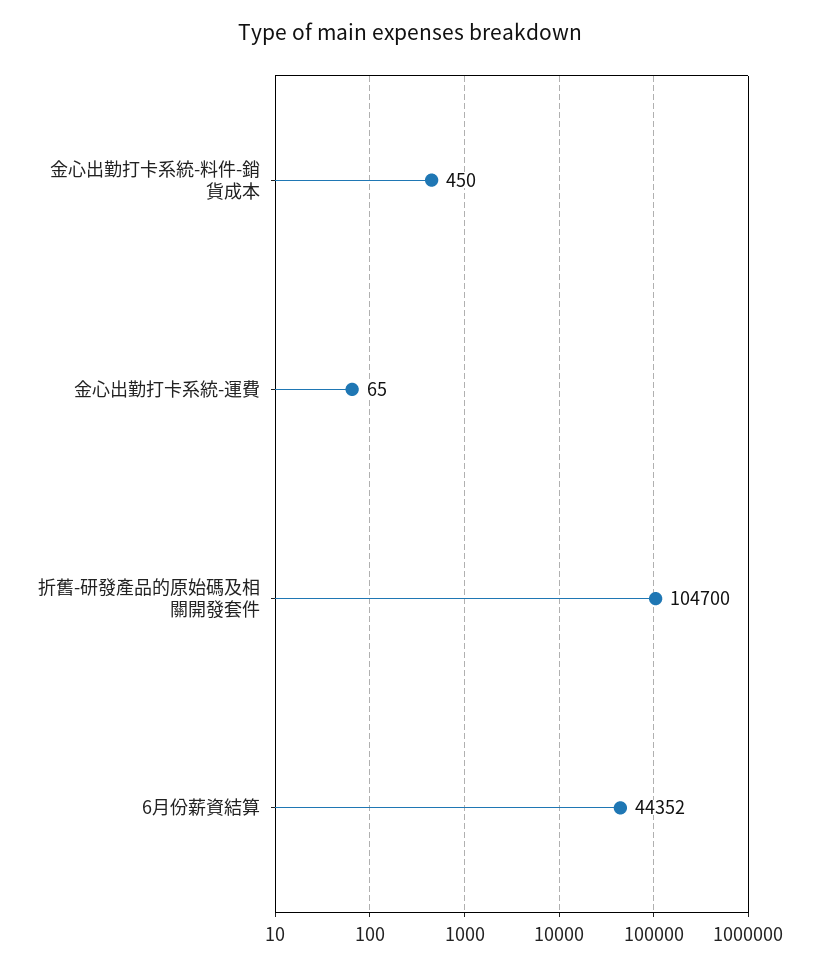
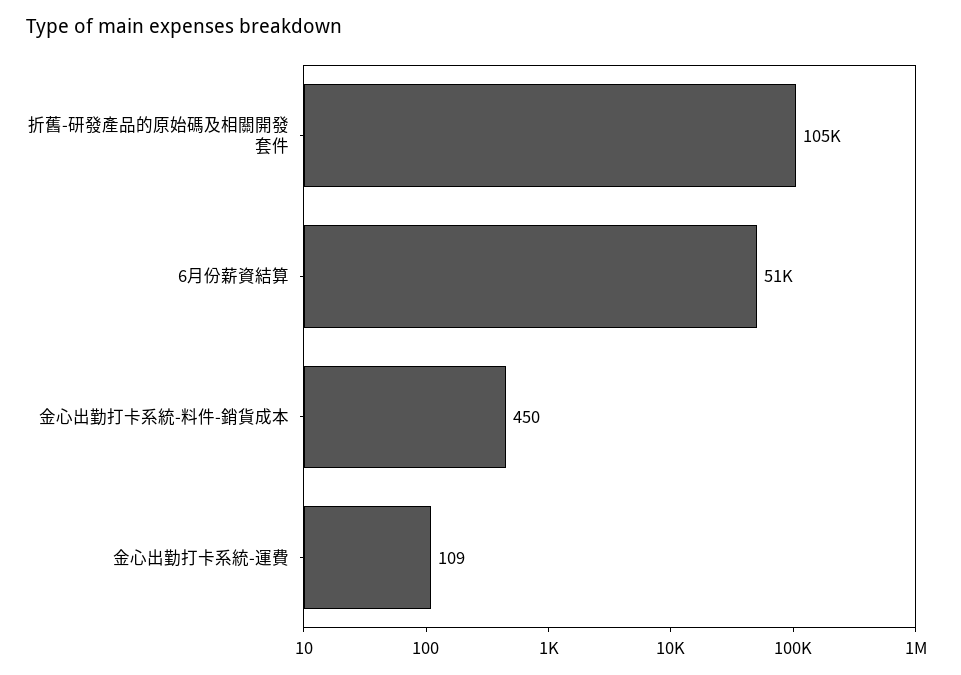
  {
    "金心出勤打卡系統-料件-銷貨成本": 450,
-   "金心出勤打卡系統-運費": 65,
+   "金心出勤打卡系統-運費": 109,
    "折舊-研發產品的原始碼及相關開發套件": 104700,
-   "6月份薪資結算": 44352
+   "6月份薪資結算": 51000
  }

